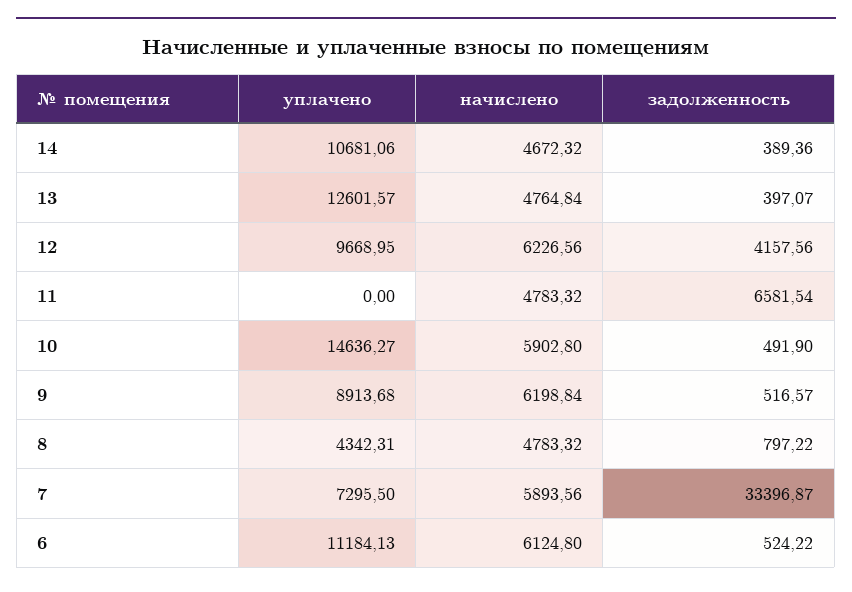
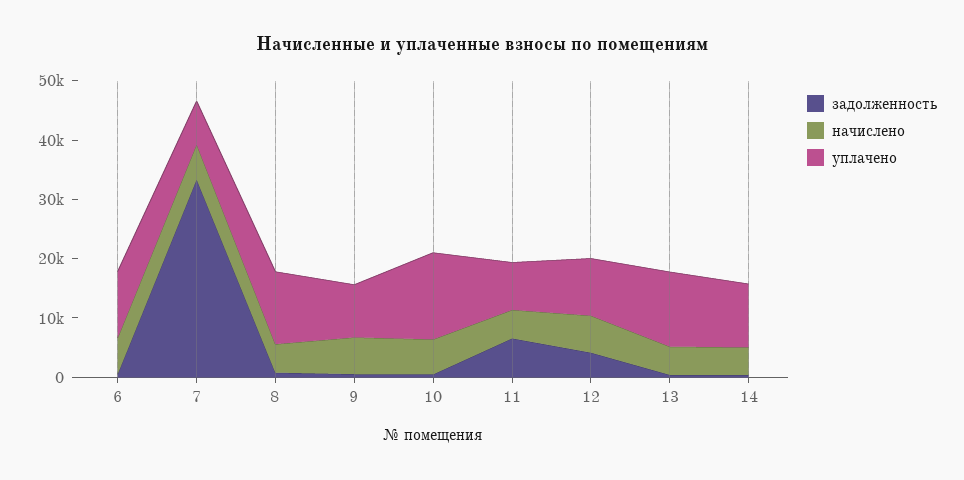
  {
    "уплачено": {
      "14": 10681.06,
      "13": 12601.57,
      "12": 9668.95,
-     "11": 0,
+     "11": 8000,
      "10": 14636.27,
      "9": 8913.68,
-     "8": 4342.31,
+     "8": 12000,
      "7": 7295.5,
      "6": 11184.13
    },
    "начислено": {
      "14": 4672.32,
      "13": 4764.84,
      "12": 6226.56,
      "11": 4783.32,
      "10": 5902.8,
      "9": 6198.84,
      "8": 4783.32,
      "7": 5893.56,
      "6": 6124.8
    },
    "задолженность": {
      "14": 389.36,
      "13": 397.07,
      "12": 4157.56,
      "11": 6581.54,
      "10": 491.9,
      "9": 516.57,
      "8": 797.22,
      "7": 33396.87,
      "6": 524.22
    }
  }

